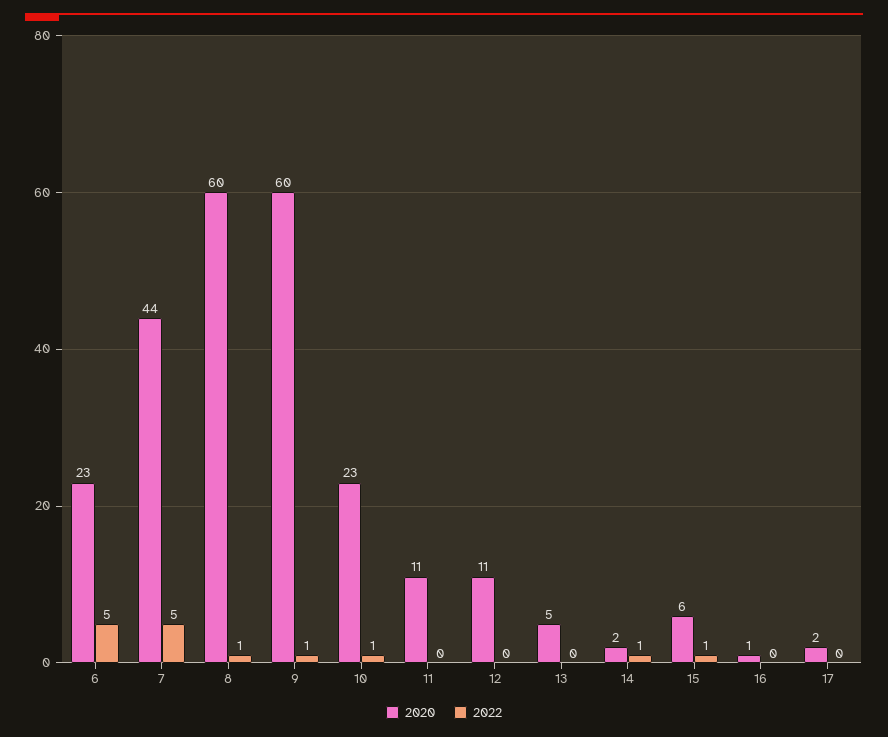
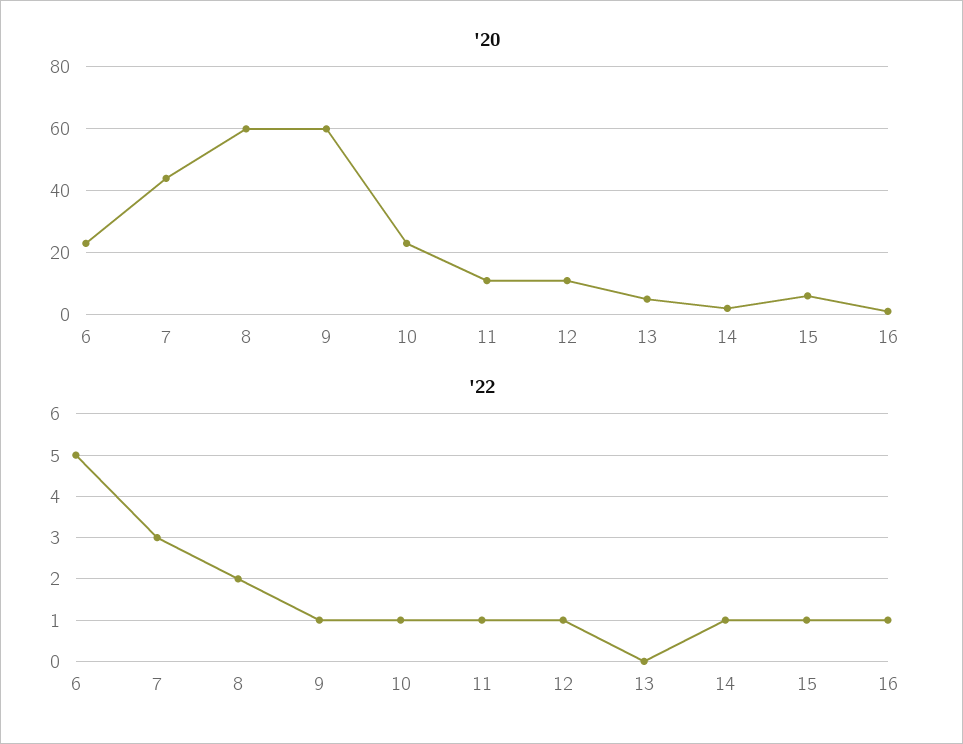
  {
    "2020": {
      "6": 23,
      "7": 44,
      "8": 60,
      "9": 60,
      "10": 23,
      "11": 11,
      "12": 11,
      "13": 5,
      "14": 2,
      "15": 6,
-     "16": 1,
+     "16": 1
-     "17": 2
    },
    "2022": {
      "6": 5,
-     "7": 5,
+     "7": 3,
-     "8": 1,
+     "8": 2,
      "9": 1,
      "10": 1,
-     "11": 0,
+     "11": 1,
-     "12": 0,
+     "12": 1,
      "13": 0,
      "14": 1,
      "15": 1,
-     "16": 0,
+     "16": 1
-     "17": 0
    }
  }

